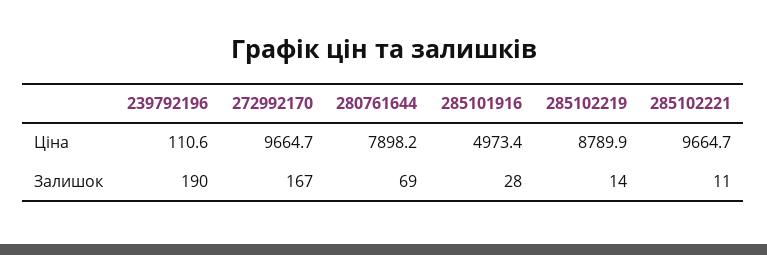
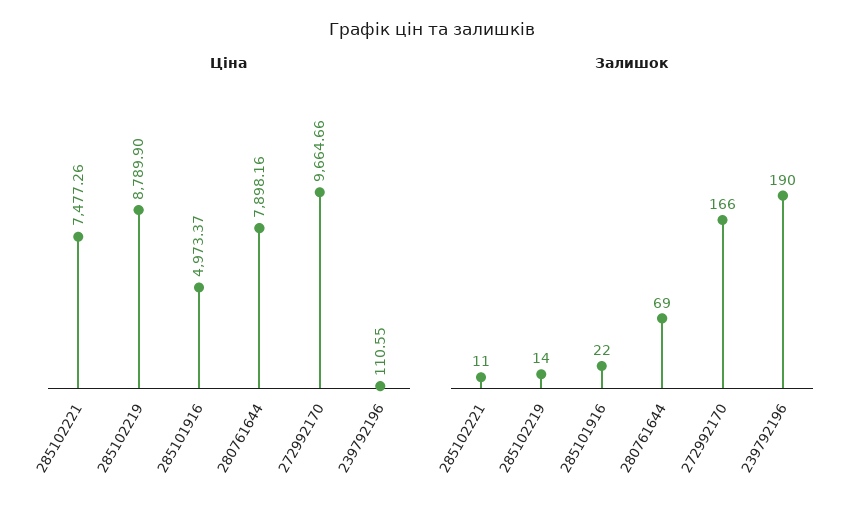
  {
    "Ціна": {
      "239792196": 110.55,
      "272992170": 9664.66,
      "280761644": 7898.16,
      "285101916": 4973.37,
      "285102219": 8789.9,
-     "285102221": 9664.7
+     "285102221": 7477.26
    },
    "Залишок": {
      "239792196": 190,
-     "272992170": 167,
+     "272992170": 166,
      "280761644": 69,
-     "285101916": 28,
+     "285101916": 22,
      "285102219": 14,
      "285102221": 11
    }
  }

